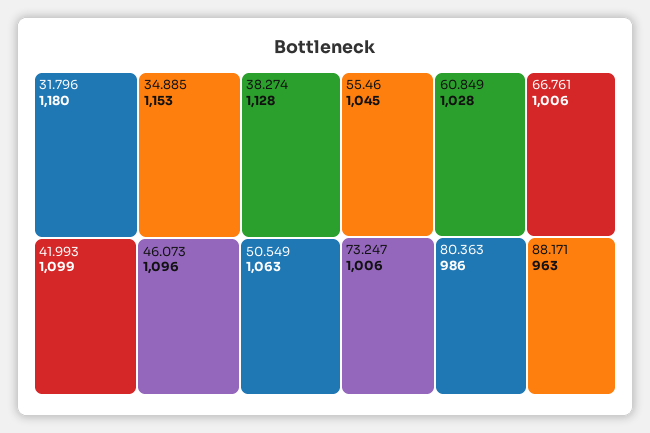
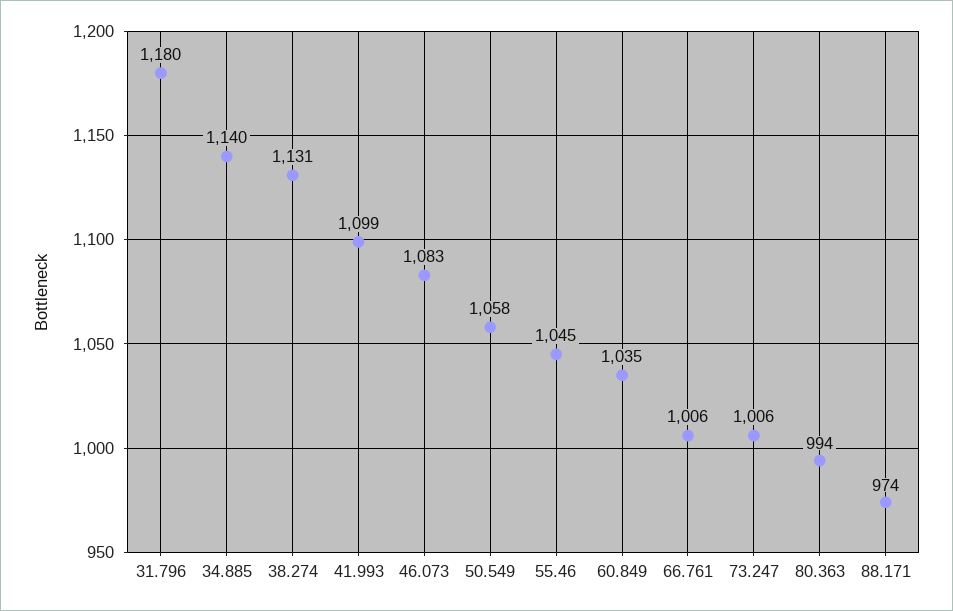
  {
    "31.796": 1180,
-   "34.885": 1153,
+   "34.885": 1140,
-   "38.274": 1128,
+   "38.274": 1131,
    "41.993": 1099,
-   "46.073": 1096,
+   "46.073": 1083,
-   "50.549": 1063,
+   "50.549": 1058,
    "55.46": 1045,
-   "60.849": 1028,
+   "60.849": 1035,
    "66.761": 1006,
    "73.247": 1006,
-   "80.363": 986,
+   "80.363": 994,
-   "88.171": 963
+   "88.171": 974
  }

